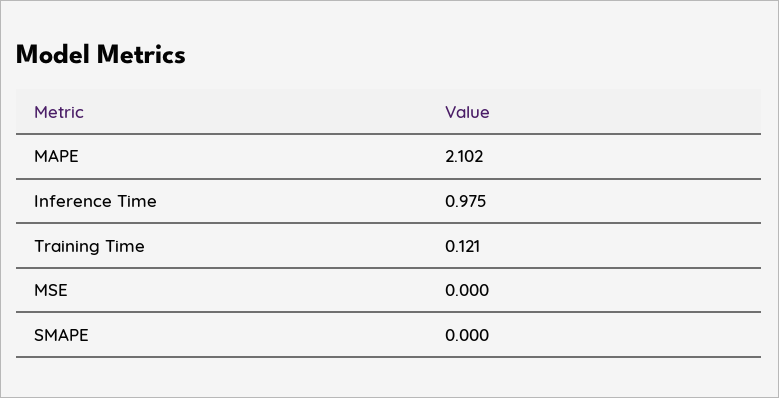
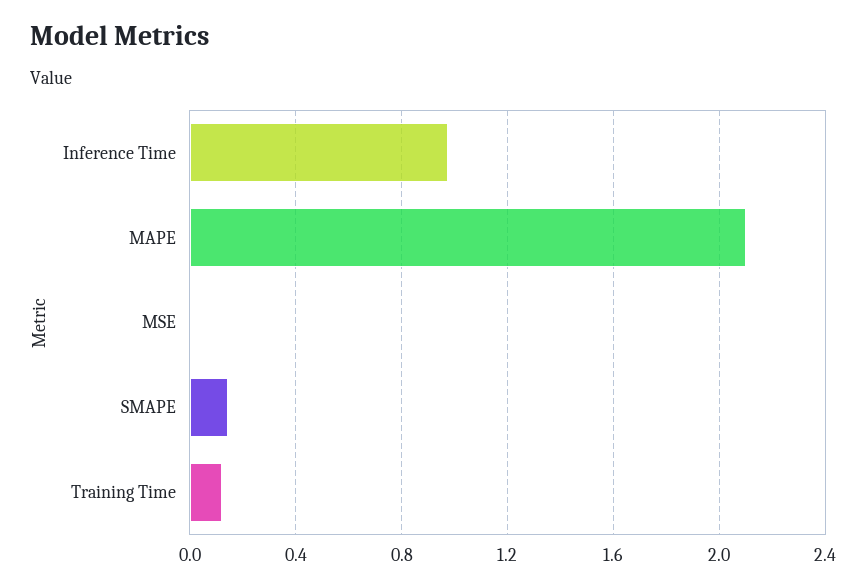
  {
    "MAPE": 2.102,
    "Inference Time": 0.975,
    "Training Time": 0.121,
    "MSE": 0,
-   "SMAPE": 0
+   "SMAPE": 0.15
  }

